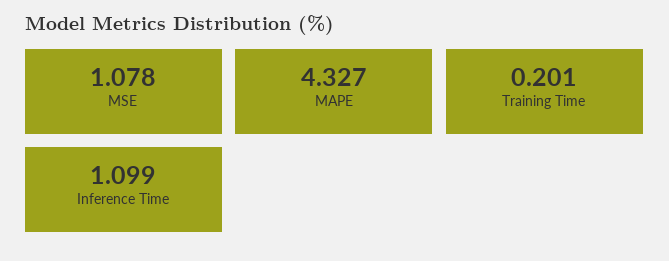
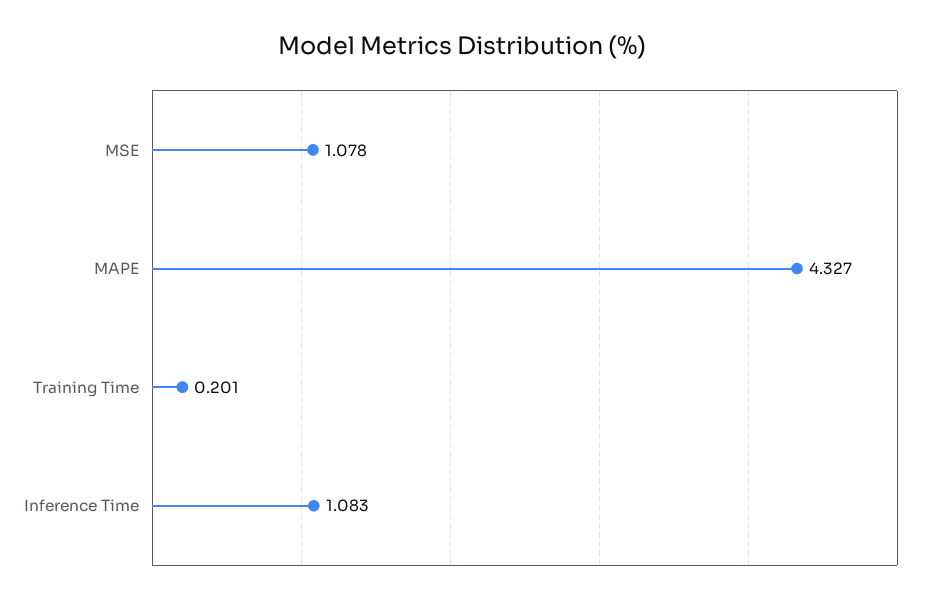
  {
    "MSE": 1.078,
    "MAPE": 4.327,
    "Training Time": 0.201,
-   "Inference Time": 1.099
+   "Inference Time": 1.083
  }

